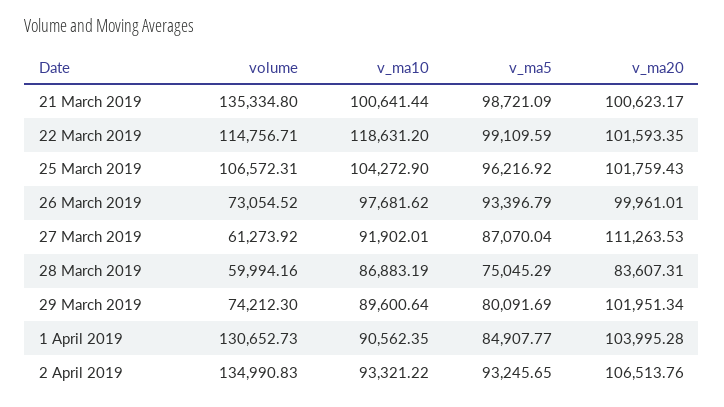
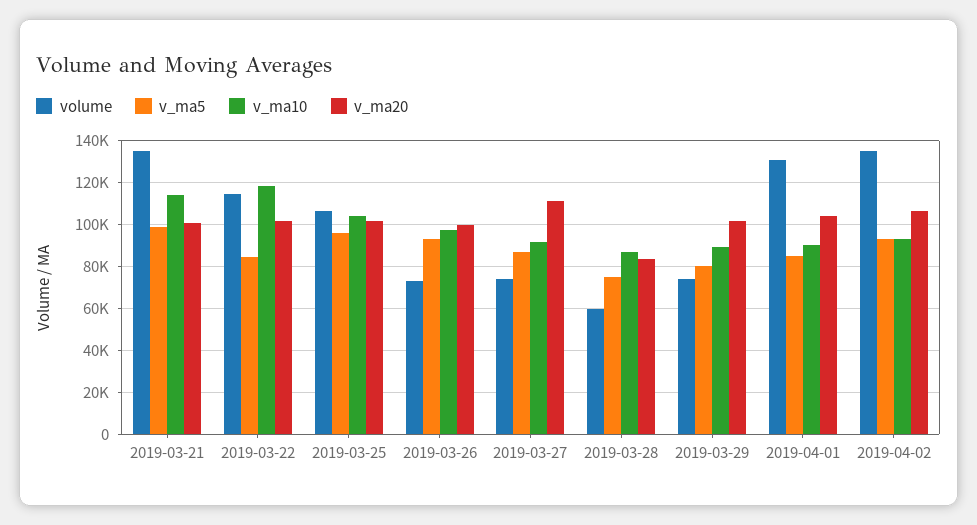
  {
    "volume": {
      "21 March 2019": 135334.8,
      "22 March 2019": 114756.71,
      "25 March 2019": 106572.31,
      "26 March 2019": 73054.52,
-     "27 March 2019": 61273.92,
+     "27 March 2019": 75000,
      "28 March 2019": 59994.16,
      "29 March 2019": 74212.3,
      "1 April 2019": 130652.73,
      "2 April 2019": 134990.83
    },
    "v_ma10": {
-     "21 March 2019": 100641.44,
+     "21 March 2019": 115000,
      "22 March 2019": 118631.2,
      "25 March 2019": 104272.9,
      "26 March 2019": 97681.62,
      "27 March 2019": 91902.01,
      "28 March 2019": 86883.19,
      "29 March 2019": 89600.64,
      "1 April 2019": 90562.35,
      "2 April 2019": 93321.22
    },
    "v_ma5": {
      "21 March 2019": 98721.09,
-     "22 March 2019": 99109.59,
+     "22 March 2019": 85000,
      "25 March 2019": 96216.92,
      "26 March 2019": 93396.79,
      "27 March 2019": 87070.04,
      "28 March 2019": 75045.29,
      "29 March 2019": 80091.69,
      "1 April 2019": 84907.77,
      "2 April 2019": 93245.65
    },
    "v_ma20": {
      "21 March 2019": 100623.17,
      "22 March 2019": 101593.35,
      "25 March 2019": 101759.43,
      "26 March 2019": 99961.01,
      "27 March 2019": 111263.53,
      "28 March 2019": 83607.31,
      "29 March 2019": 101951.34,
      "1 April 2019": 103995.28,
      "2 April 2019": 106513.76
    }
  }

